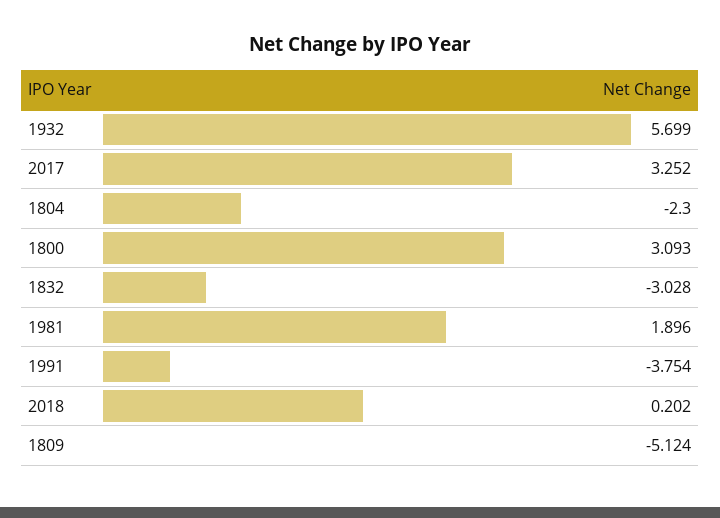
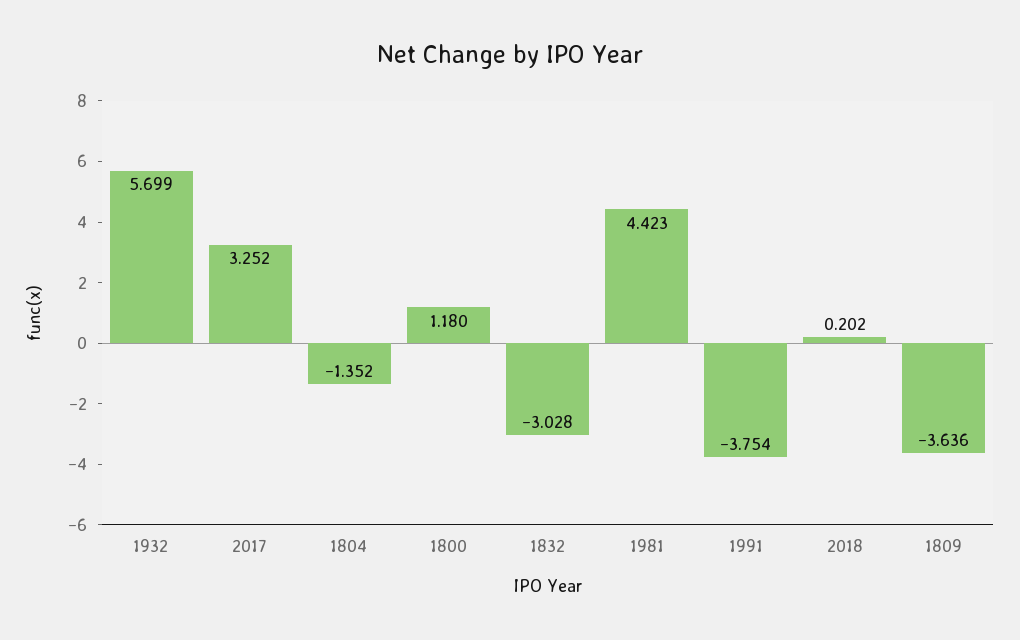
  {
    "1932": 5.699,
    "2017": 3.252,
-   "1804": -2.3,
+   "1804": -1.352,
-   "1800": 3.093,
+   "1800": 1.18,
    "1832": -3.028,
-   "1981": 1.896,
+   "1981": 4.423,
    "1991": -3.754,
    "2018": 0.202,
-   "1809": -5.124
+   "1809": -3.636
  }

